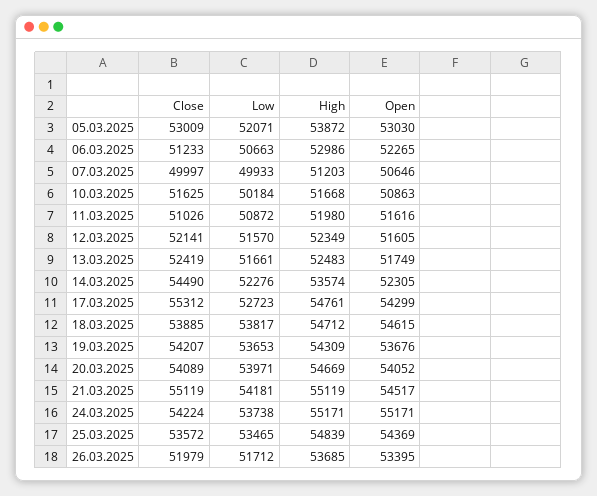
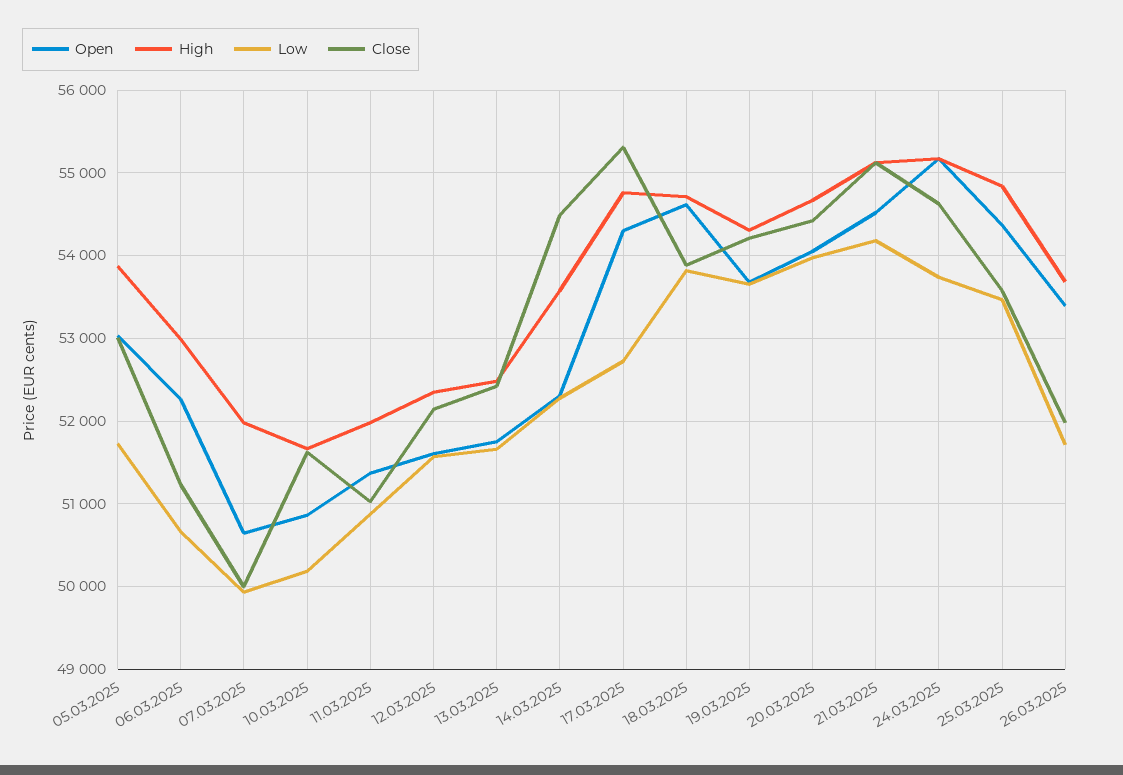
  {
    "Close": {
      "05.03.2025": 53009,
      "06.03.2025": 51233,
      "07.03.2025": 49997,
      "10.03.2025": 51625,
      "11.03.2025": 51026,
      "12.03.2025": 52141,
      "13.03.2025": 52419,
      "14.03.2025": 54490,
      "17.03.2025": 55312,
      "18.03.2025": 53885,
      "19.03.2025": 54207,
-     "20.03.2025": 54089,
+     "20.03.2025": 54400,
      "21.03.2025": 55119,
-     "24.03.2025": 54224,
+     "24.03.2025": 54600,
      "25.03.2025": 53572,
      "26.03.2025": 51979
    },
    "Low": {
-     "05.03.2025": 52071,
+     "05.03.2025": 51700,
      "06.03.2025": 50663,
      "07.03.2025": 49933,
      "10.03.2025": 50184,
      "11.03.2025": 50872,
      "12.03.2025": 51570,
      "13.03.2025": 51661,
      "14.03.2025": 52276,
      "17.03.2025": 52723,
      "18.03.2025": 53817,
      "19.03.2025": 53653,
      "20.03.2025": 53971,
      "21.03.2025": 54181,
      "24.03.2025": 53738,
      "25.03.2025": 53465,
      "26.03.2025": 51712
    },
    "High": {
      "05.03.2025": 53872,
      "06.03.2025": 52986,
-     "07.03.2025": 51203,
+     "07.03.2025": 52000,
      "10.03.2025": 51668,
      "11.03.2025": 51980,
      "12.03.2025": 52349,
      "13.03.2025": 52483,
      "14.03.2025": 53574,
      "17.03.2025": 54761,
      "18.03.2025": 54712,
      "19.03.2025": 54309,
      "20.03.2025": 54669,
      "21.03.2025": 55119,
      "24.03.2025": 55171,
      "25.03.2025": 54839,
      "26.03.2025": 53685
    },
    "Open": {
      "05.03.2025": 53030,
      "06.03.2025": 52265,
      "07.03.2025": 50646,
      "10.03.2025": 50863,
-     "11.03.2025": 51616,
+     "11.03.2025": 51400,
      "12.03.2025": 51605,
      "13.03.2025": 51749,
      "14.03.2025": 52305,
      "17.03.2025": 54299,
      "18.03.2025": 54615,
      "19.03.2025": 53676,
      "20.03.2025": 54052,
      "21.03.2025": 54517,
      "24.03.2025": 55171,
      "25.03.2025": 54369,
      "26.03.2025": 53395
    }
  }

